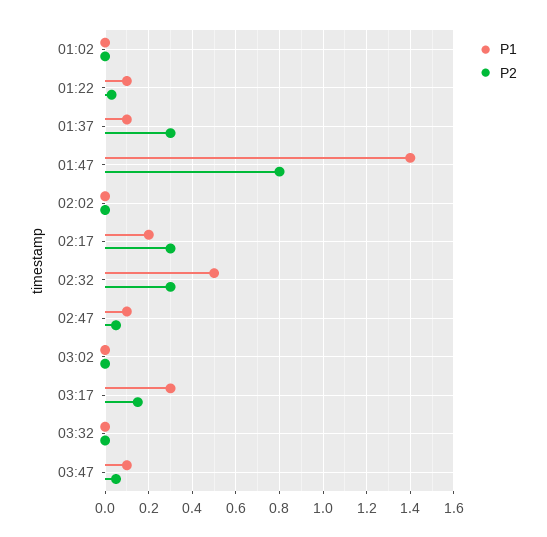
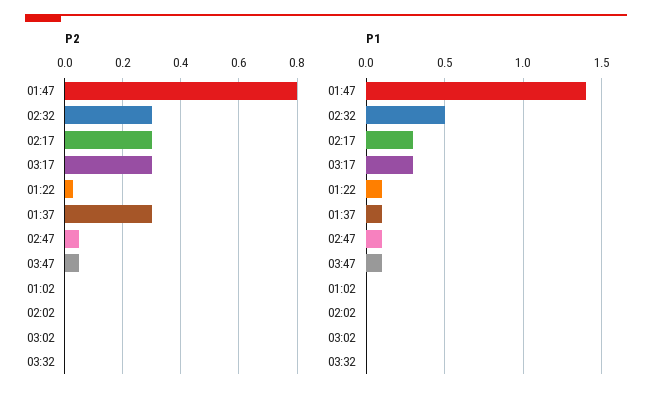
  {
    "P1": {
      "01:02": 0,
      "01:22": 0.1,
      "01:37": 0.1,
      "01:47": 1.4,
      "02:02": 0,
-     "02:17": 0.2,
+     "02:17": 0.3,
      "02:32": 0.5,
      "02:47": 0.1,
      "03:02": 0,
      "03:17": 0.3,
      "03:32": 0,
      "03:47": 0.1
    },
    "P2": {
      "01:02": 0,
      "01:22": 0.05,
      "01:37": 0.3,
      "01:47": 0.8,
      "02:02": 0,
      "02:17": 0.3,
      "02:32": 0.3,
      "02:47": 0.05,
      "03:02": 0,
-     "03:17": 0.15,
+     "03:17": 0.3,
      "03:32": 0,
      "03:47": 0.05
    }
  }

